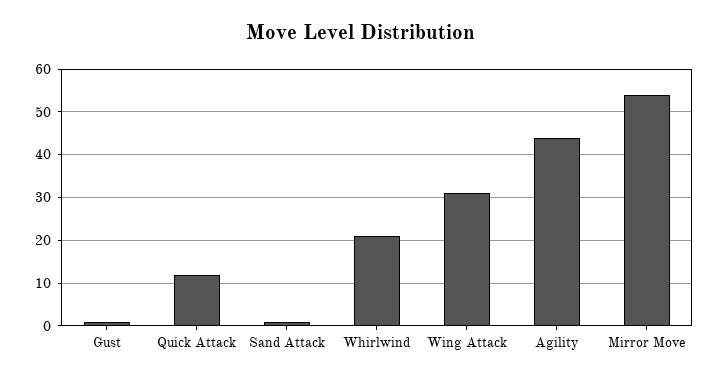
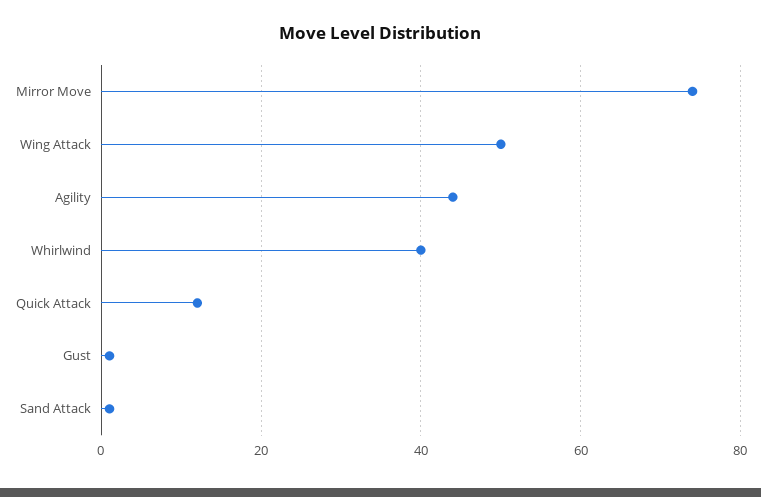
  {
    "Gust": 0,
    "Quick Attack": 10,
    "Sand Attack": 0,
-   "Whirlwind": 20,
+   "Whirlwind": 40,
-   "Wing Attack": 30,
+   "Wing Attack": 50,
    "Agility": 45,
-   "Mirror Move": 55
+   "Mirror Move": 75
  }

